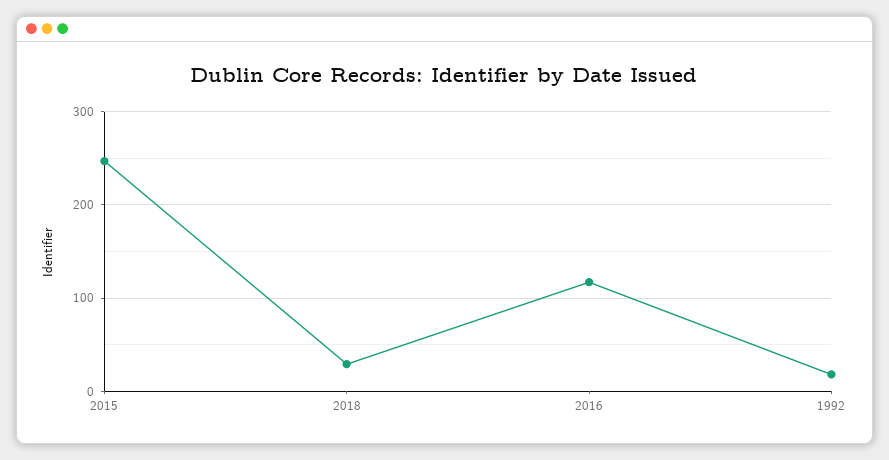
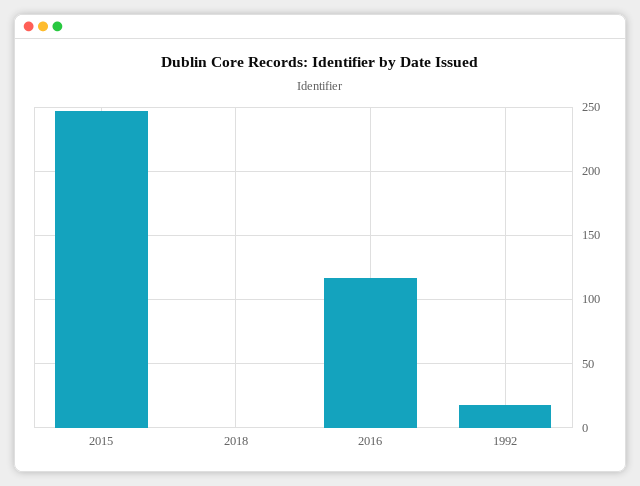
  {
    "2015": 245,
-   "2018": 30,
+   "2018": 0,
    "2016": 115,
    "1992": 20
  }

